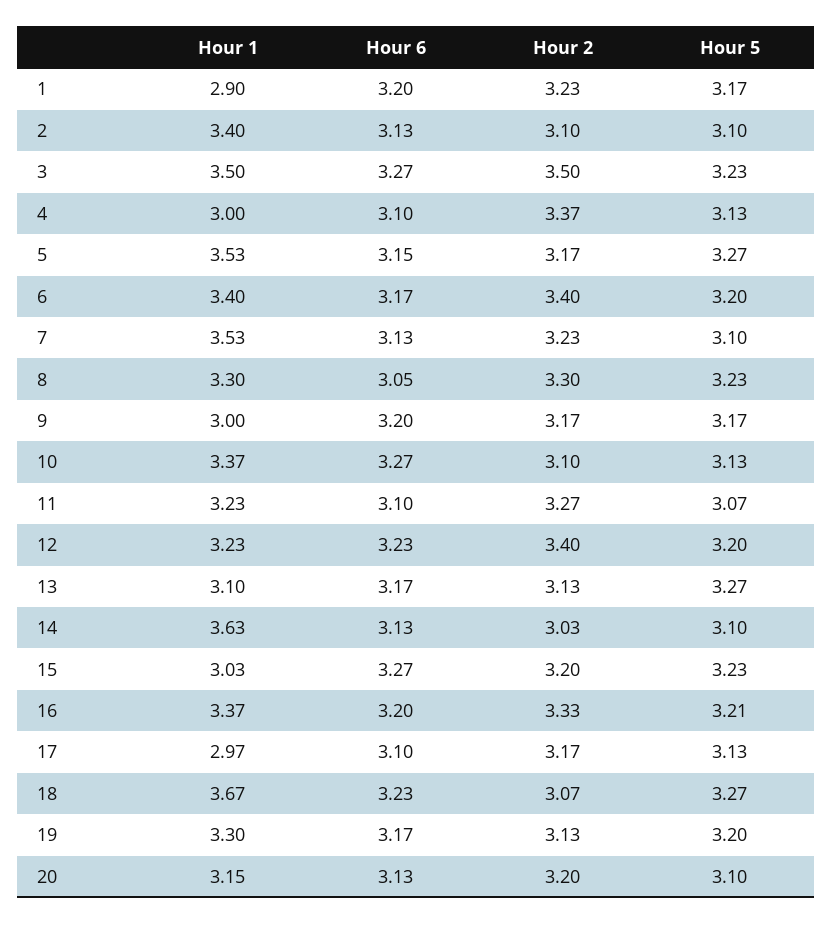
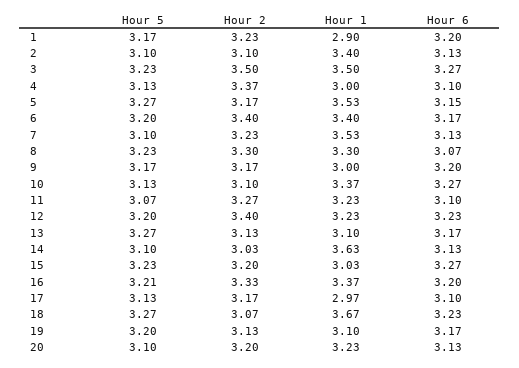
  {
    "Hour 1": {
      "1": 2.9,
      "2": 3.4,
      "3": 3.5,
      "4": 3,
      "5": 3.53,
      "6": 3.4,
      "7": 3.53,
      "8": 3.3,
      "9": 3,
      "10": 3.37,
      "11": 3.23,
      "12": 3.23,
      "13": 3.1,
      "14": 3.63,
      "15": 3.03,
      "16": 3.37,
      "17": 2.97,
      "18": 3.67,
-     "19": 3.3,
+     "19": 3.1,
-     "20": 3.15
+     "20": 3.23
    },
    "Hour 6": {
      "1": 3.2,
      "2": 3.13,
      "3": 3.27,
      "4": 3.1,
      "5": 3.15,
      "6": 3.17,
      "7": 3.13,
-     "8": 3.05,
+     "8": 3.07,
      "9": 3.2,
      "10": 3.27,
      "11": 3.1,
      "12": 3.23,
      "13": 3.17,
      "14": 3.13,
      "15": 3.27,
      "16": 3.2,
      "17": 3.1,
      "18": 3.23,
      "19": 3.17,
      "20": 3.13
    },
    "Hour 2": {
      "1": 3.23,
      "2": 3.1,
      "3": 3.5,
      "4": 3.37,
      "5": 3.17,
      "6": 3.4,
      "7": 3.23,
      "8": 3.3,
      "9": 3.17,
      "10": 3.1,
      "11": 3.27,
      "12": 3.4,
      "13": 3.13,
      "14": 3.03,
      "15": 3.2,
      "16": 3.33,
      "17": 3.17,
      "18": 3.07,
      "19": 3.13,
      "20": 3.2
    },
    "Hour 5": {
      "1": 3.17,
      "2": 3.1,
      "3": 3.23,
      "4": 3.13,
      "5": 3.27,
      "6": 3.2,
      "7": 3.1,
      "8": 3.23,
      "9": 3.17,
      "10": 3.13,
      "11": 3.07,
      "12": 3.2,
      "13": 3.27,
      "14": 3.1,
      "15": 3.23,
      "16": 3.21,
      "17": 3.13,
      "18": 3.27,
      "19": 3.2,
      "20": 3.1
    }
  }

